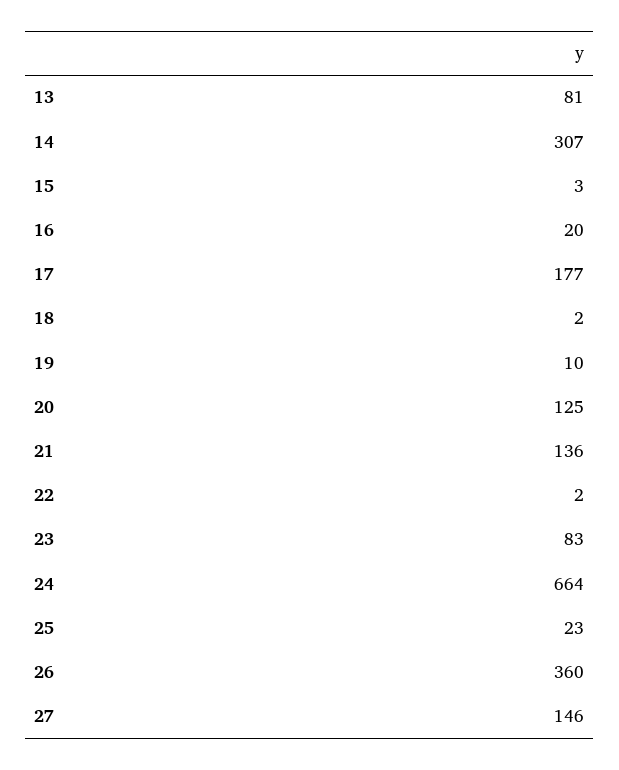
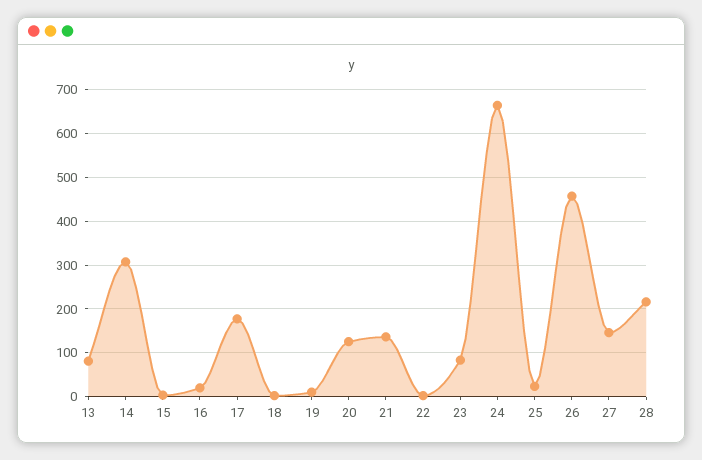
  {
    "13": 81,
    "14": 307,
    "15": 3,
    "16": 20,
    "17": 177,
    "18": 2,
    "19": 10,
    "20": 125,
    "21": 136,
    "22": 2,
    "23": 83,
    "24": 664,
    "25": 23,
-   "26": 360,
+   "26": 460,
-   "27": 146
+   "27": 146,
+   "28": 220
  }

